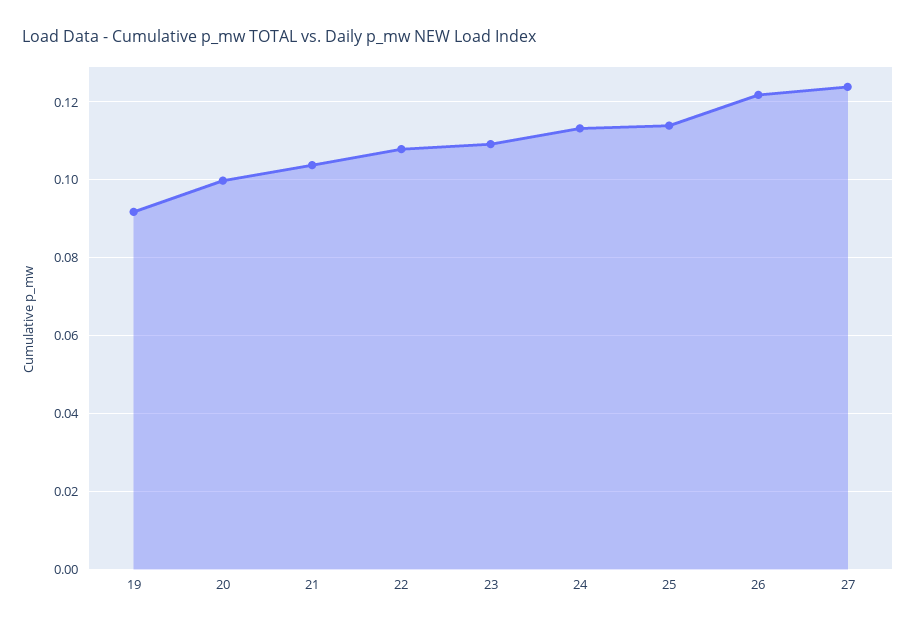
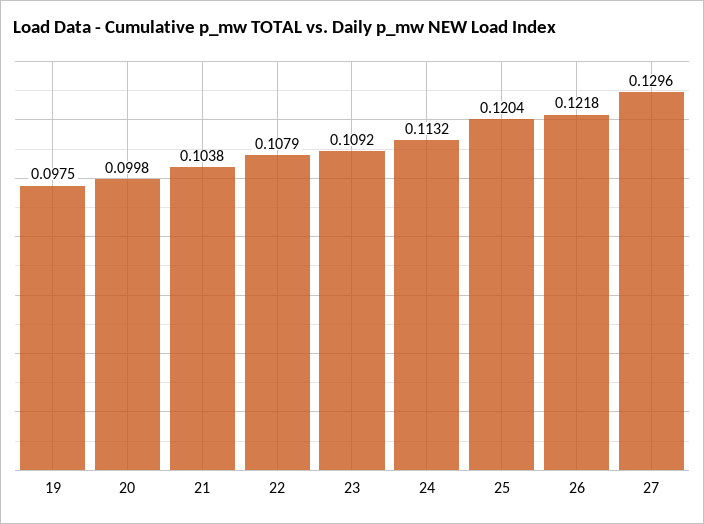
  {
-   "19": 0.092,
+   "19": 0.0975,
    "20": 0.0998,
    "21": 0.1038,
    "22": 0.1079,
    "23": 0.1092,
    "24": 0.1132,
-   "25": 0.114,
+   "25": 0.1204,
    "26": 0.1218,
-   "27": 0.124
+   "27": 0.1296
  }

